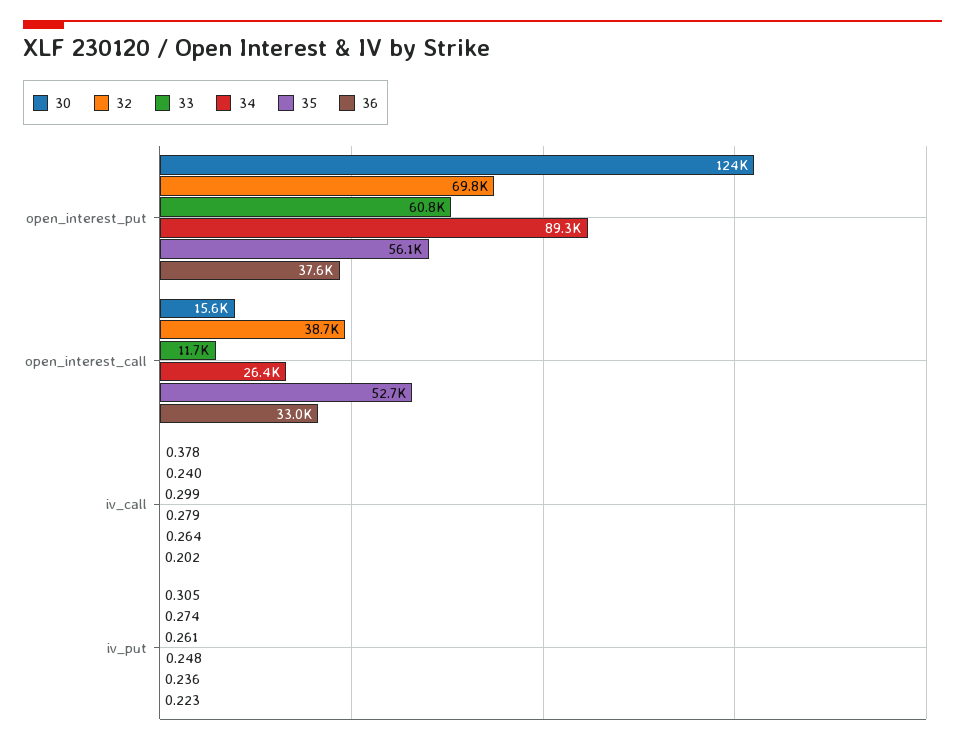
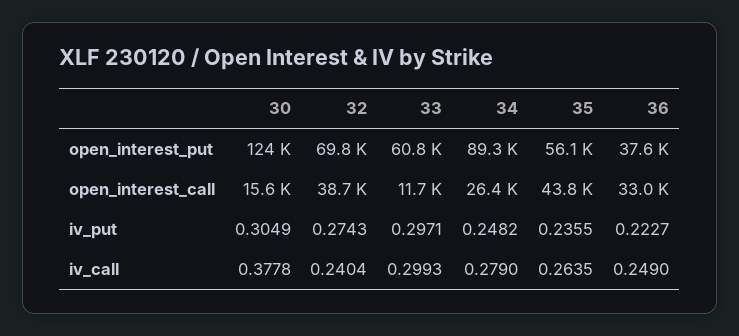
  {
    "30": {
      "open_interest_put": 124000,
      "open_interest_call": 15600,
      "iv_call": 0.3778,
      "iv_put": 0.3049
    },
    "32": {
      "open_interest_put": 69800,
      "open_interest_call": 38700,
      "iv_call": 0.2404,
      "iv_put": 0.2743
    },
    "33": {
      "open_interest_put": 60800,
      "open_interest_call": 11700,
      "iv_call": 0.2993,
-     "iv_put": 0.261
+     "iv_put": 0.2971
    },
    "34": {
      "open_interest_put": 89300,
      "open_interest_call": 26400,
      "iv_call": 0.279,
      "iv_put": 0.2482
    },
    "35": {
      "open_interest_put": 56100,
-     "open_interest_call": 52700,
+     "open_interest_call": 43800,
      "iv_call": 0.2635,
      "iv_put": 0.2355
    },
    "36": {
      "open_interest_put": 37600,
      "open_interest_call": 33000,
-     "iv_call": 0.202,
+     "iv_call": 0.249,
      "iv_put": 0.2227
    }
  }

